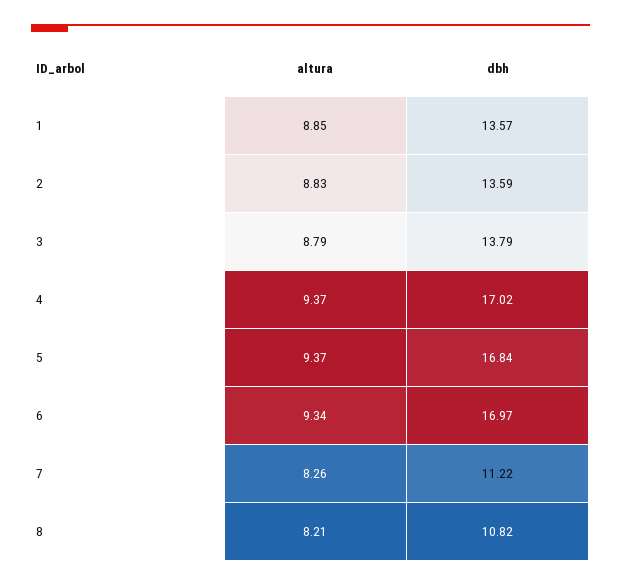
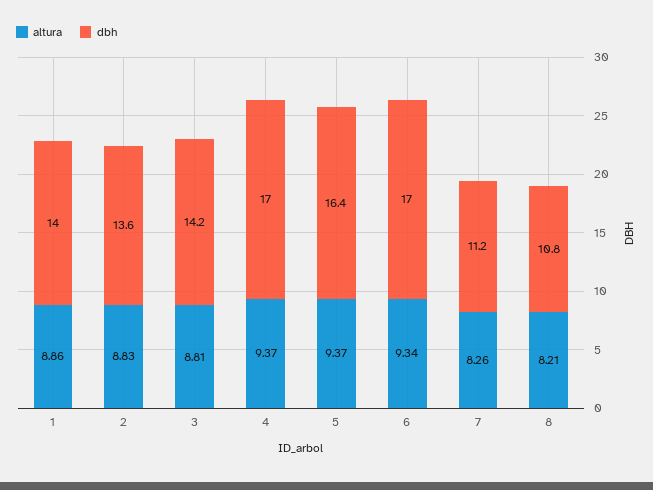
  {
    "altura": {
-     "1": 8.85,
+     "1": 8.86,
      "2": 8.83,
-     "3": 8.79,
+     "3": 8.81,
      "4": 9.37,
      "5": 9.37,
      "6": 9.34,
      "7": 8.26,
      "8": 8.21
    },
    "dbh": {
-     "1": 13.57,
+     "1": 14,
      "2": 13.59,
-     "3": 13.79,
+     "3": 14.2,
      "4": 17.02,
-     "5": 16.84,
+     "5": 16.4,
      "6": 16.97,
      "7": 11.22,
      "8": 10.82
    }
  }

